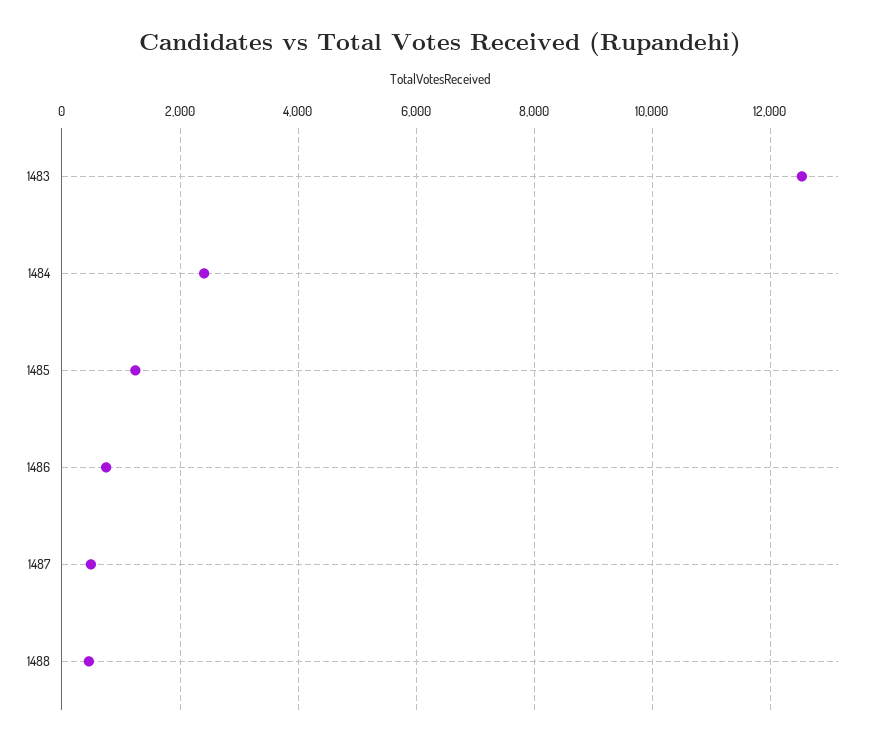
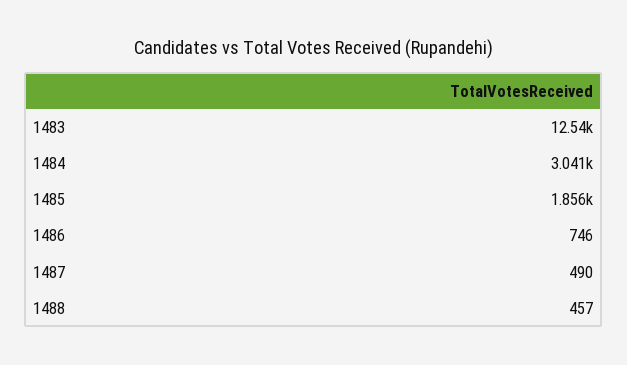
  {
    "1483": 12540,
-   "1484": 2400,
+   "1484": 3041,
-   "1485": 1200,
+   "1485": 1856,
    "1486": 746,
    "1487": 490,
    "1488": 457
  }

